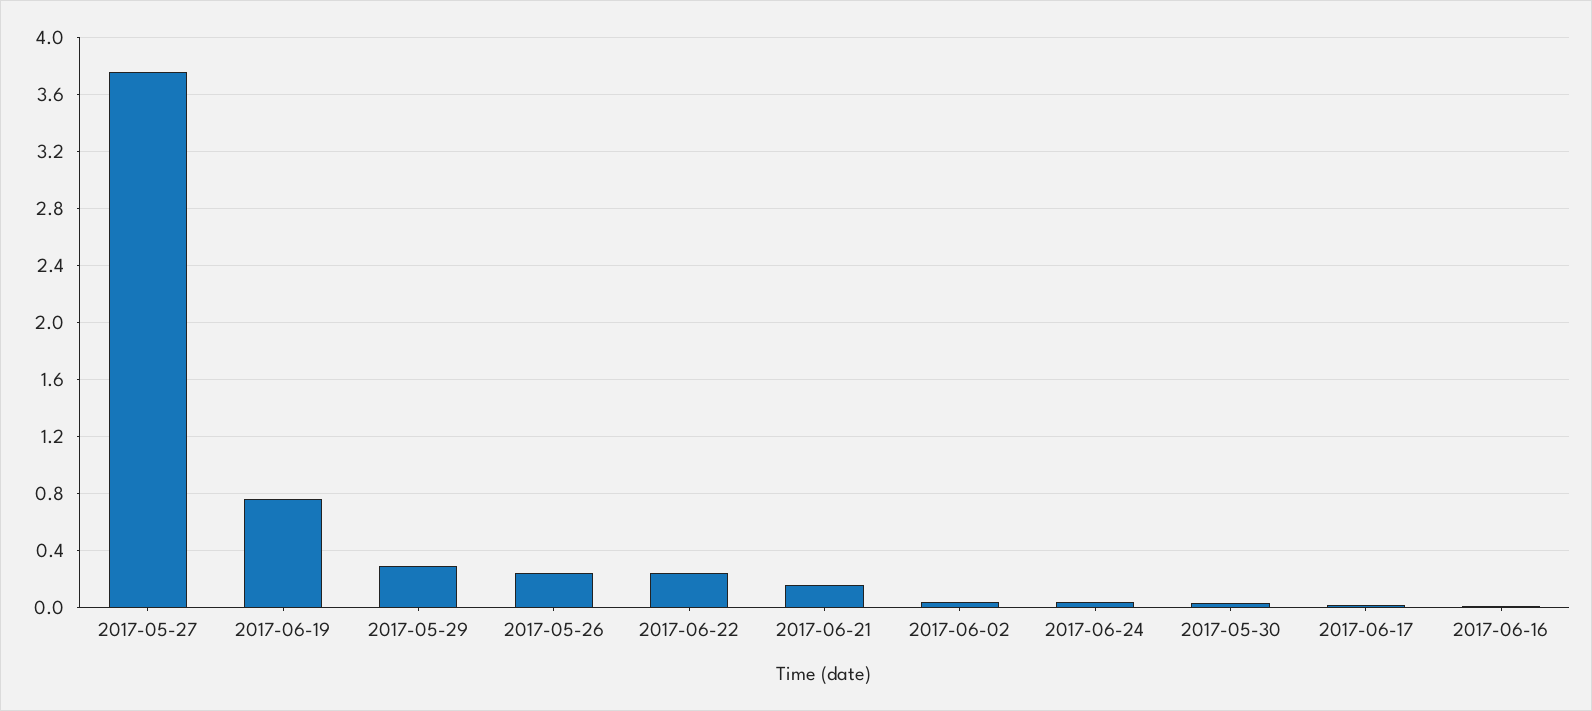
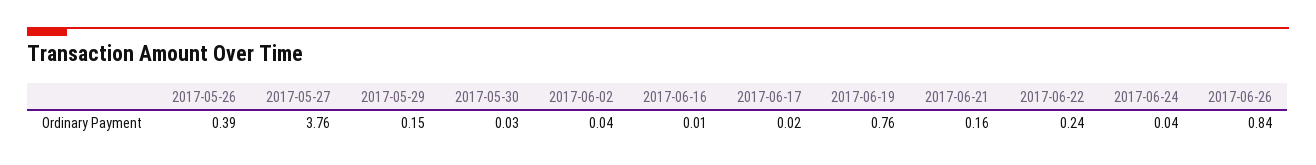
  {
    "2017-05-27": 3.76,
    "2017-06-19": 0.76,
-   "2017-05-29": 0.3,
+   "2017-05-29": 0.15,
-   "2017-05-26": 0.25,
+   "2017-05-26": 0.39,
    "2017-06-22": 0.24,
    "2017-06-21": 0.16,
    "2017-06-02": 0.04,
    "2017-06-24": 0.04,
    "2017-05-30": 0.03,
    "2017-06-17": 0.02,
-   "2017-06-16": 0.01
+   "2017-06-16": 0.01,
+   "2017-06-26": 0.84
  }

